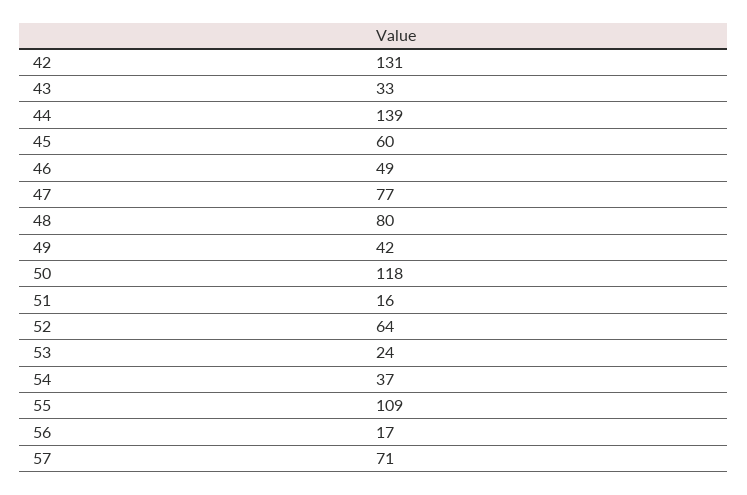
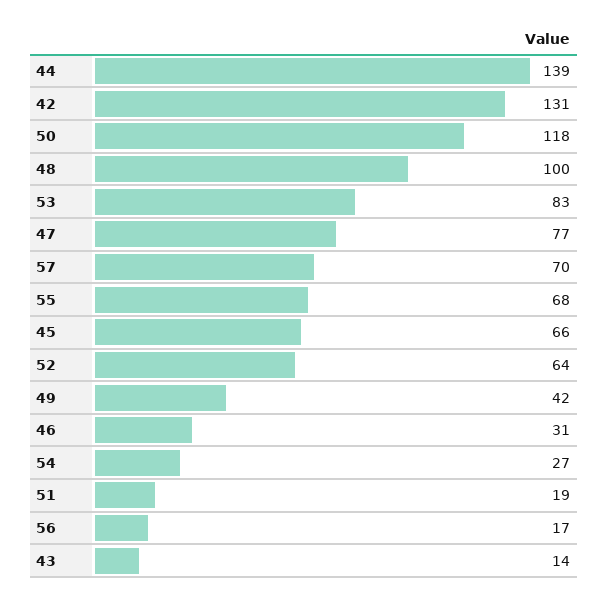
  {
    "42": 131,
-   "43": 33,
+   "43": 14,
    "44": 139,
-   "45": 60,
+   "45": 66,
-   "46": 49,
+   "46": 31,
    "47": 77,
-   "48": 80,
+   "48": 100,
    "49": 42,
    "50": 118,
-   "51": 16,
+   "51": 19,
    "52": 64,
-   "53": 24,
+   "53": 83,
-   "54": 37,
+   "54": 27,
-   "55": 109,
+   "55": 68,
    "56": 17,
-   "57": 71
+   "57": 70
  }

